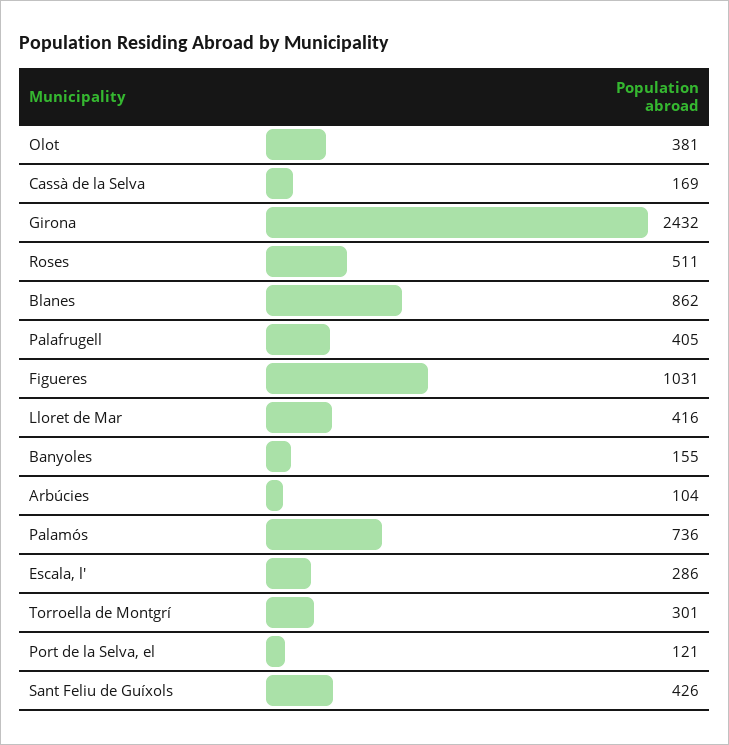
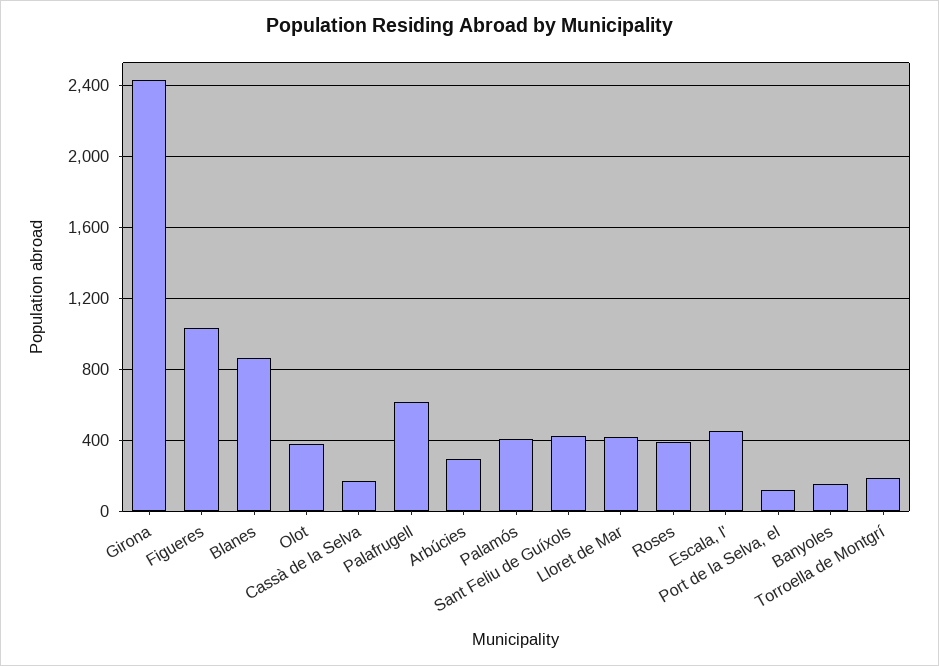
  {
    "Olot": 381,
    "Cassà de la Selva": 169,
    "Girona": 2432,
-   "Roses": 511,
+   "Roses": 400,
    "Blanes": 862,
-   "Palafrugell": 405,
+   "Palafrugell": 600,
    "Figueres": 1031,
    "Lloret de Mar": 416,
    "Banyoles": 155,
-   "Arbúcies": 104,
+   "Arbúcies": 300,
-   "Palamós": 736,
+   "Palamós": 400,
-   "Escala, l'": 286,
+   "Escala, l'": 450,
-   "Torroella de Montgrí": 301,
+   "Torroella de Montgrí": 200,
    "Port de la Selva, el": 121,
    "Sant Feliu de Guíxols": 426
  }

